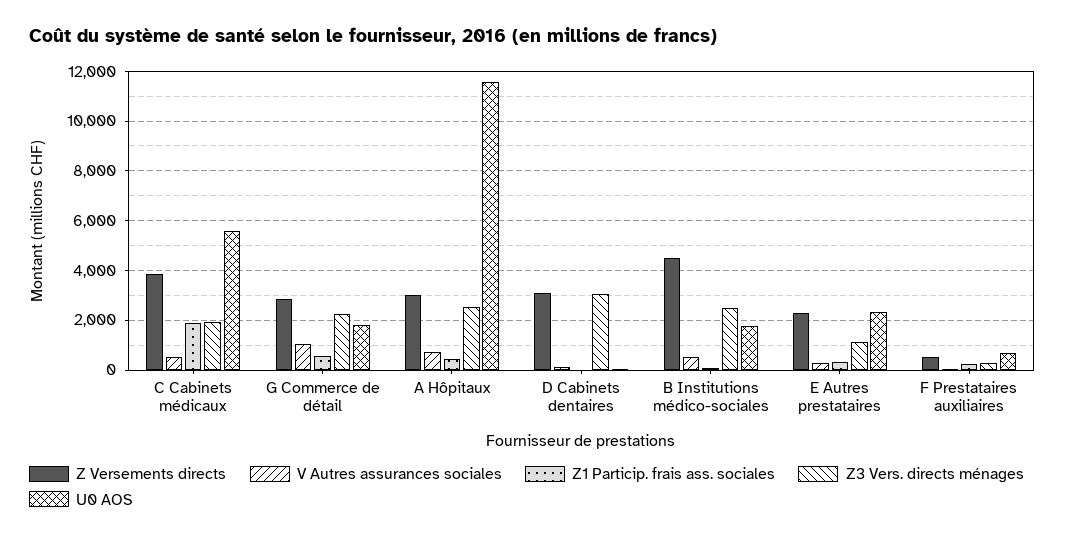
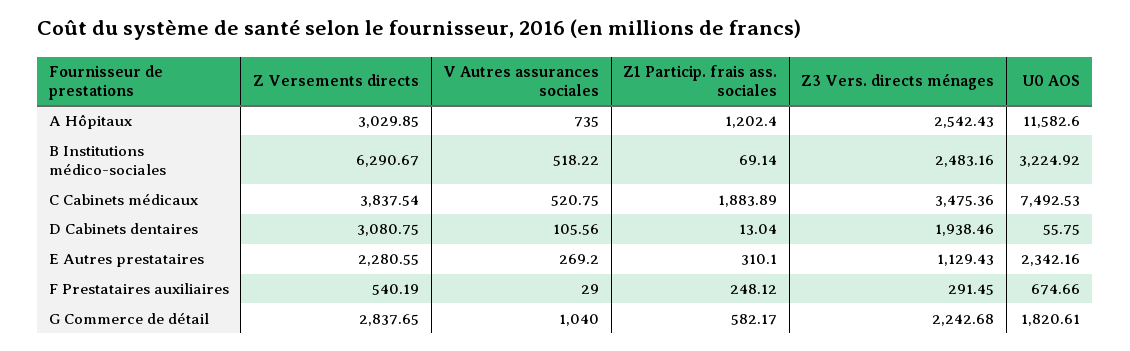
  {
    "Z Versements directs": {
      "C Cabinets médicaux": 3837.54,
      "G Commerce de détail": 2837.65,
      "A Hôpitaux": 3029.85,
      "D Cabinets dentaires": 3080.75,
-     "B Institutions médico-sociales": 4500,
+     "B Institutions médico-sociales": 6290.67,
      "E Autres prestataires": 2280.55,
      "F Prestataires auxiliaires": 540.19
    },
    "V Autres assurances sociales": {
      "C Cabinets médicaux": 520.75,
      "G Commerce de détail": 1040,
      "A Hôpitaux": 735,
      "D Cabinets dentaires": 105.56,
      "B Institutions médico-sociales": 518.22,
      "E Autres prestataires": 269.2,
      "F Prestataires auxiliaires": 29
    },
    "Z1 Particip. frais ass. sociales": {
      "C Cabinets médicaux": 1883.89,
      "G Commerce de détail": 582.17,
-     "A Hôpitaux": 500,
+     "A Hôpitaux": 1202.4,
      "D Cabinets dentaires": 13.04,
      "B Institutions médico-sociales": 69.14,
      "E Autres prestataires": 310.1,
      "F Prestataires auxiliaires": 248.12
    },
    "Z3 Vers. directs ménages": {
-     "C Cabinets médicaux": 2000,
+     "C Cabinets médicaux": 3475.36,
      "G Commerce de détail": 2242.68,
      "A Hôpitaux": 2542.43,
-     "D Cabinets dentaires": 3000,
+     "D Cabinets dentaires": 1938.46,
      "B Institutions médico-sociales": 2483.16,
      "E Autres prestataires": 1129.43,
      "F Prestataires auxiliaires": 291.45
    },
    "U0 AOS": {
-     "C Cabinets médicaux": 5500,
+     "C Cabinets médicaux": 7492.53,
      "G Commerce de détail": 1820.61,
      "A Hôpitaux": 11582.6,
      "D Cabinets dentaires": 55.75,
-     "B Institutions médico-sociales": 1750,
+     "B Institutions médico-sociales": 3224.92,
      "E Autres prestataires": 2342.16,
      "F Prestataires auxiliaires": 674.66
    }
  }

